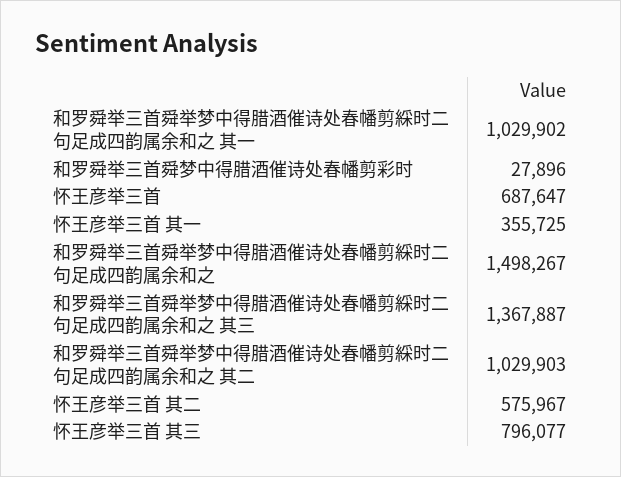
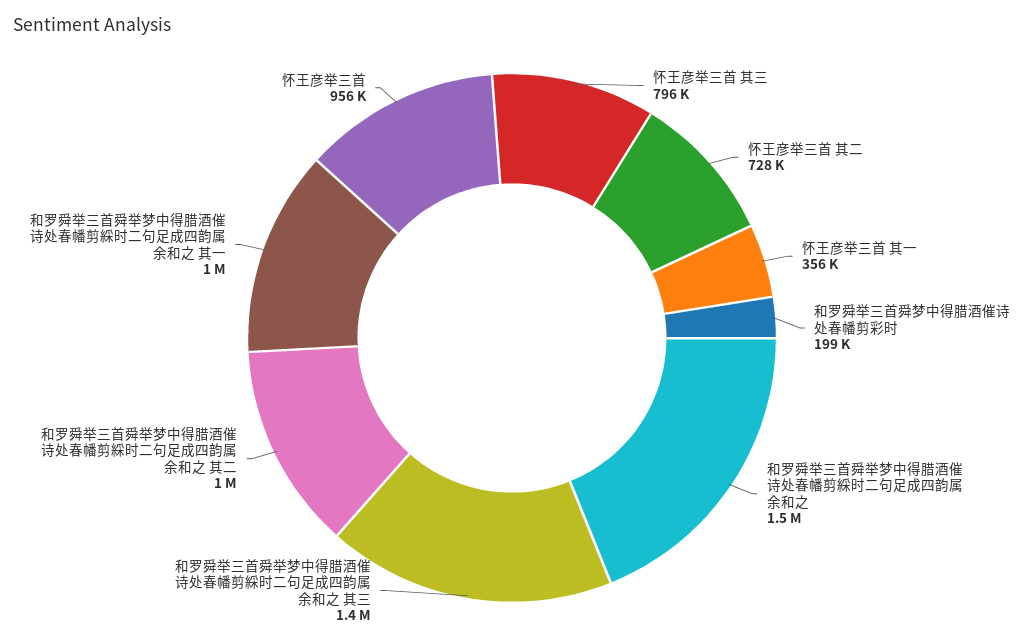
  {
    "和罗舜举三首舜举梦中得腊酒催诗处春幡剪綵时二句足成四韵属余和之 其一": 1029902,
-   "和罗舜举三首舜梦中得腊酒催诗处春幡剪彩时": 27896,
+   "和罗舜举三首舜梦中得腊酒催诗处春幡剪彩时": 199000,
-   "怀王彦举三首": 687647,
+   "怀王彦举三首": 956000,
    "怀王彦举三首 其一": 355725,
    "和罗舜举三首舜举梦中得腊酒催诗处春幡剪綵时二句足成四韵属余和之": 1498267,
    "和罗舜举三首舜举梦中得腊酒催诗处春幡剪綵时二句足成四韵属余和之 其三": 1367887,
    "和罗舜举三首舜举梦中得腊酒催诗处春幡剪綵时二句足成四韵属余和之 其二": 1029903,
-   "怀王彦举三首 其二": 575967,
+   "怀王彦举三首 其二": 728000,
    "怀王彦举三首 其三": 796077
  }

